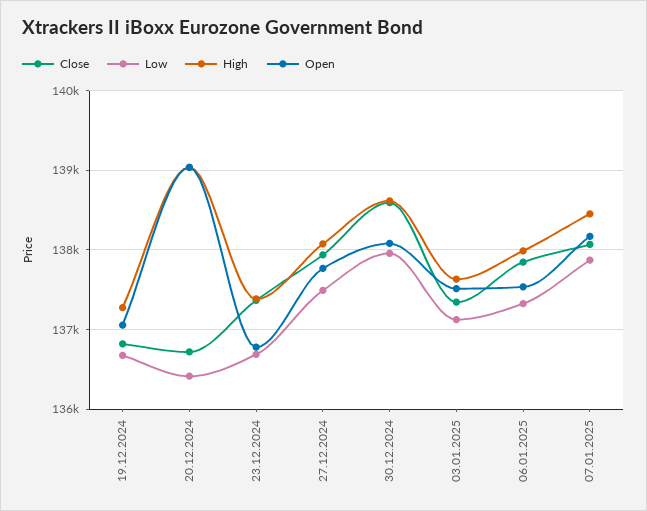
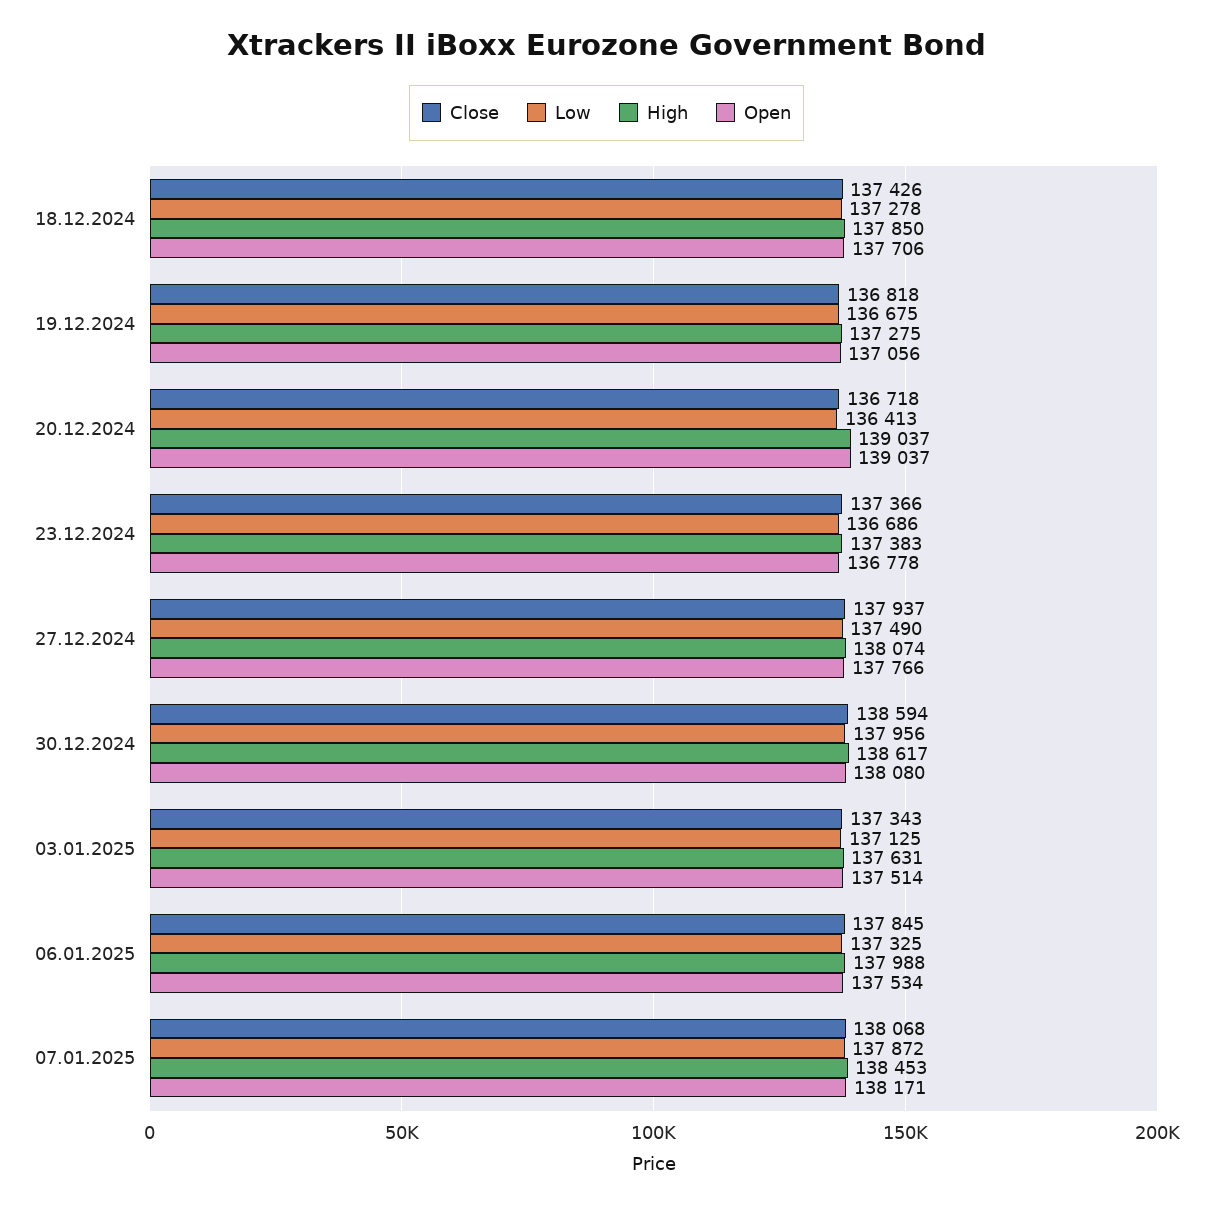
  {
    "Close": {
      "19.12.2024": 136818,
      "20.12.2024": 136718,
      "23.12.2024": 137366,
      "27.12.2024": 137937,
      "30.12.2024": 138594,
      "03.01.2025": 137343,
      "06.01.2025": 137845,
-     "07.01.2025": 138068
+     "07.01.2025": 138068,
+     "18.12.2024": 137426
    },
    "Low": {
      "19.12.2024": 136675,
      "20.12.2024": 136413,
      "23.12.2024": 136686,
      "27.12.2024": 137490,
      "30.12.2024": 137956,
      "03.01.2025": 137125,
      "06.01.2025": 137325,
-     "07.01.2025": 137872
+     "07.01.2025": 137872,
+     "18.12.2024": 137278
    },
    "High": {
      "19.12.2024": 137275,
      "20.12.2024": 139037,
      "23.12.2024": 137383,
      "27.12.2024": 138074,
      "30.12.2024": 138617,
      "03.01.2025": 137631,
      "06.01.2025": 137988,
-     "07.01.2025": 138453
+     "07.01.2025": 138453,
+     "18.12.2024": 137850
    },
    "Open": {
      "19.12.2024": 137056,
      "20.12.2024": 139037,
      "23.12.2024": 136778,
      "27.12.2024": 137766,
      "30.12.2024": 138080,
      "03.01.2025": 137514,
      "06.01.2025": 137534,
-     "07.01.2025": 138171
+     "07.01.2025": 138171,
+     "18.12.2024": 137706
    }
  }

